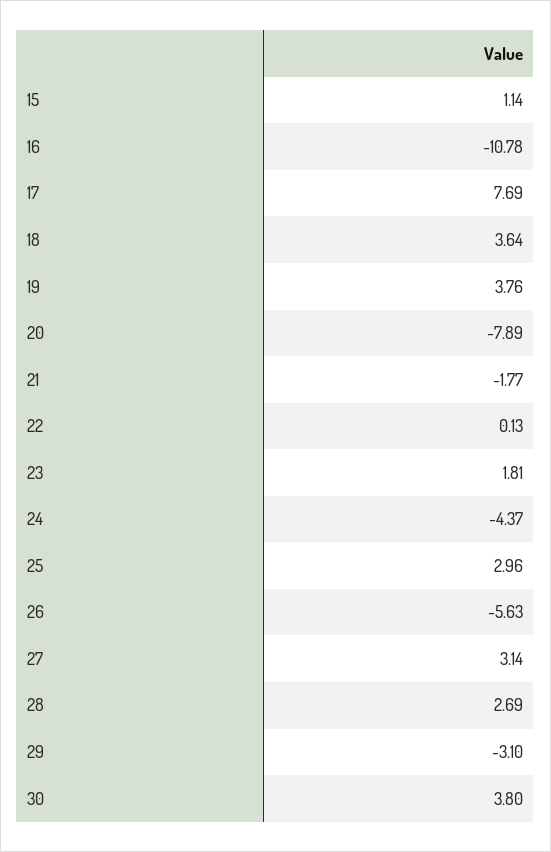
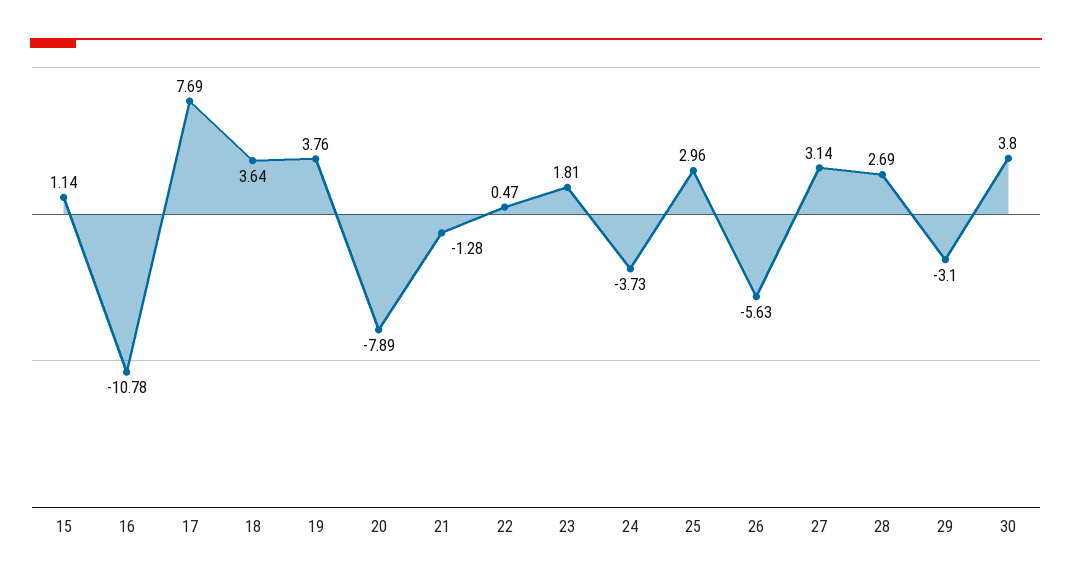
  {
    "15": 1.14,
    "16": -10.78,
    "17": 7.69,
    "18": 3.64,
    "19": 3.76,
    "20": -7.89,
-   "21": -1.77,
+   "21": -1.28,
-   "22": 0.13,
+   "22": 0.47,
    "23": 1.81,
-   "24": -4.37,
+   "24": -3.73,
    "25": 2.96,
    "26": -5.63,
    "27": 3.14,
    "28": 2.69,
    "29": -3.1,
    "30": 3.8
  }

